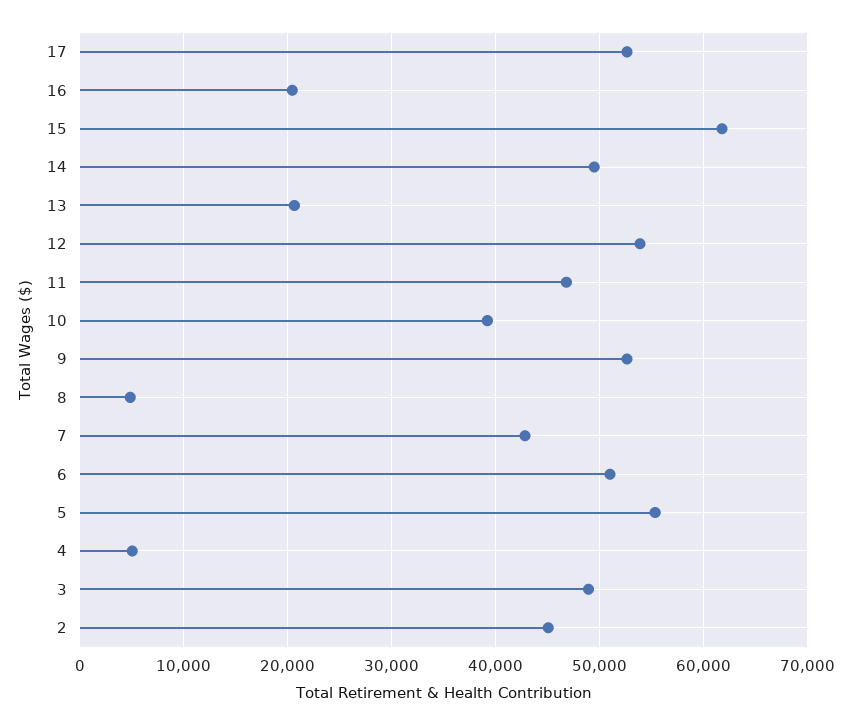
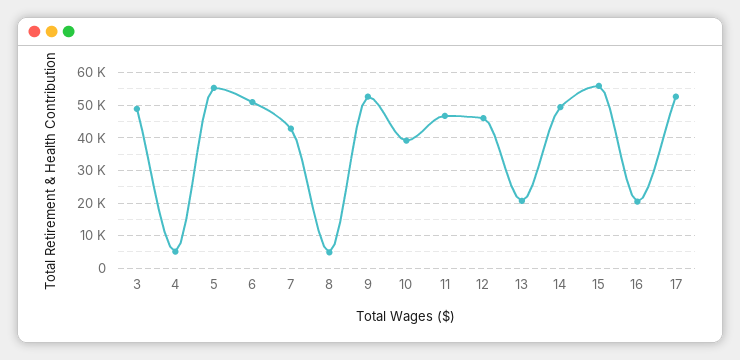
  {
    "17": 53000,
    "16": 20000,
-   "15": 62000,
+   "15": 56000,
    "14": 49000,
    "13": 21000,
-   "12": 54000,
+   "12": 46000,
    "11": 47000,
    "10": 39000,
    "9": 53000,
    "8": 5000,
    "7": 43000,
    "6": 51000,
    "5": 55000,
    "4": 5000,
-   "3": 49000,
+   "3": 49000
-   "2": 45000
  }

